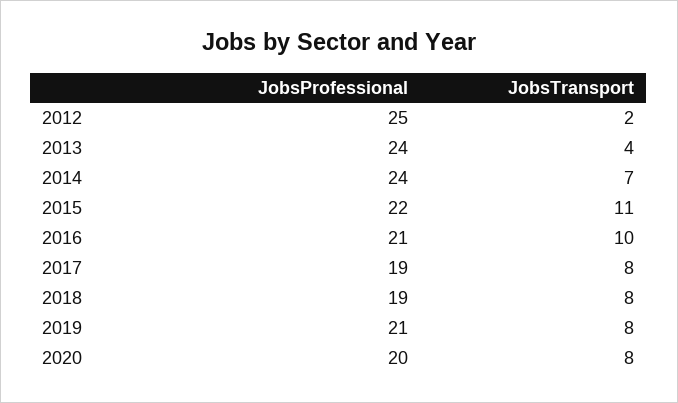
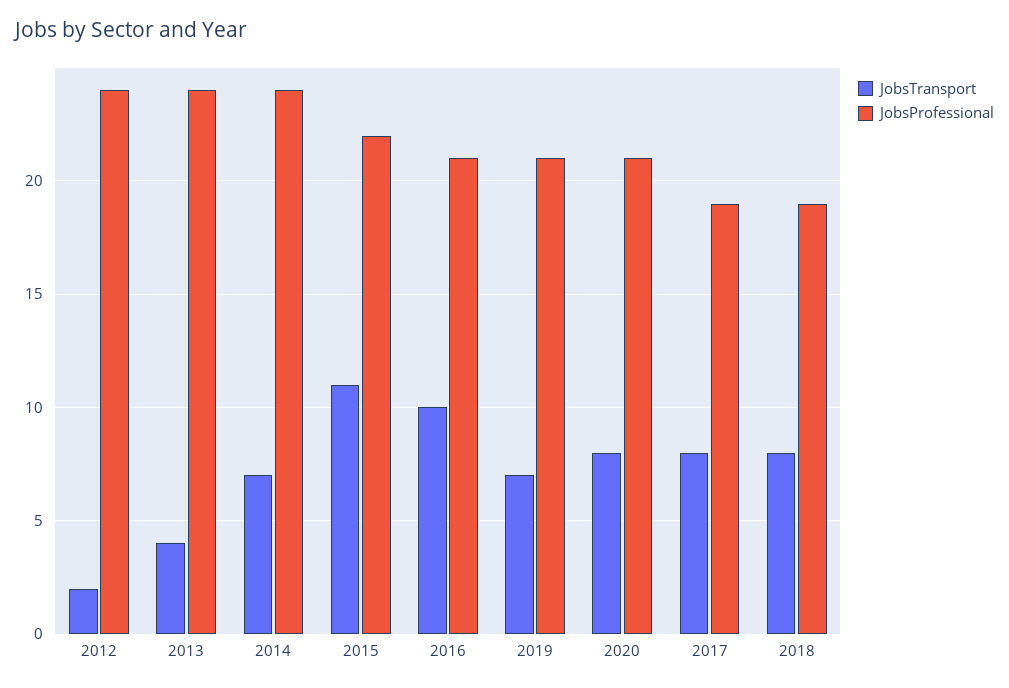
  {
    "JobsProfessional": {
-     "2012": 25,
+     "2012": 24,
      "2013": 24,
      "2014": 24,
      "2015": 22,
      "2016": 21,
      "2017": 19,
      "2018": 19,
      "2019": 21,
-     "2020": 20
+     "2020": 21
    },
    "JobsTransport": {
      "2012": 2,
      "2013": 4,
      "2014": 7,
      "2015": 11,
      "2016": 10,
      "2017": 8,
      "2018": 8,
-     "2019": 8,
+     "2019": 7,
      "2020": 8
    }
  }

